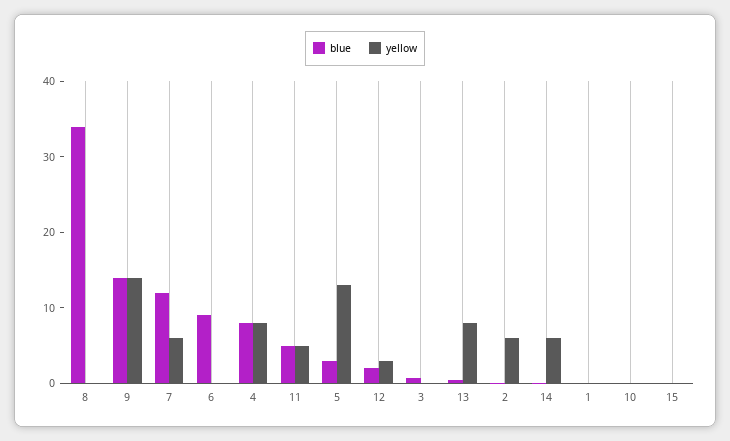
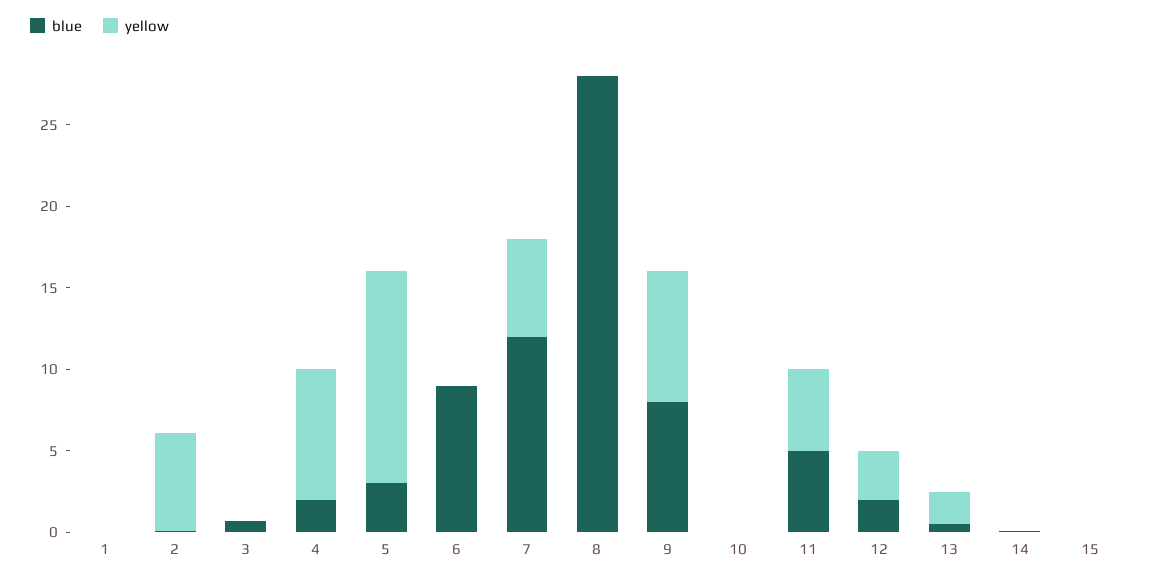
  {
    "blue": {
-     "8": 34,
+     "8": 28,
-     "9": 14,
+     "9": 8,
      "7": 12,
      "6": 9,
-     "4": 8,
+     "4": 2,
      "11": 5,
      "5": 3,
      "12": 2,
      "3": 1,
      "13": 1,
      "2": 0,
      "14": 0,
      "1": 0,
      "10": 0,
      "15": 0
    },
    "yellow": {
      "8": 0,
-     "9": 14,
+     "9": 8,
      "7": 6,
      "6": 0,
      "4": 8,
      "11": 5,
      "5": 13,
      "12": 3,
      "3": 0,
-     "13": 8,
+     "13": 2,
      "2": 6,
-     "14": 6,
+     "14": 0,
      "1": 0,
      "10": 0,
      "15": 0
    }
  }

